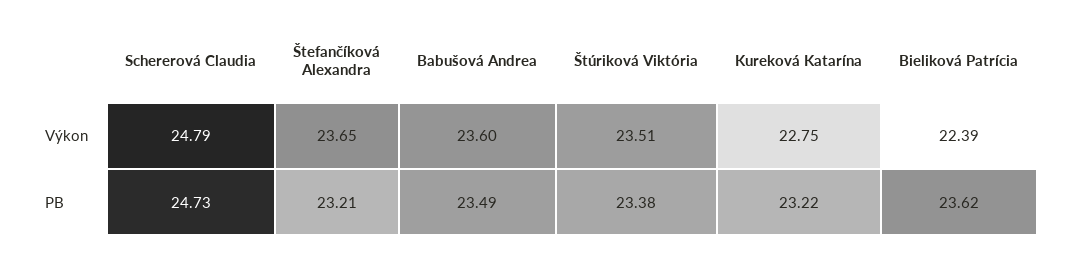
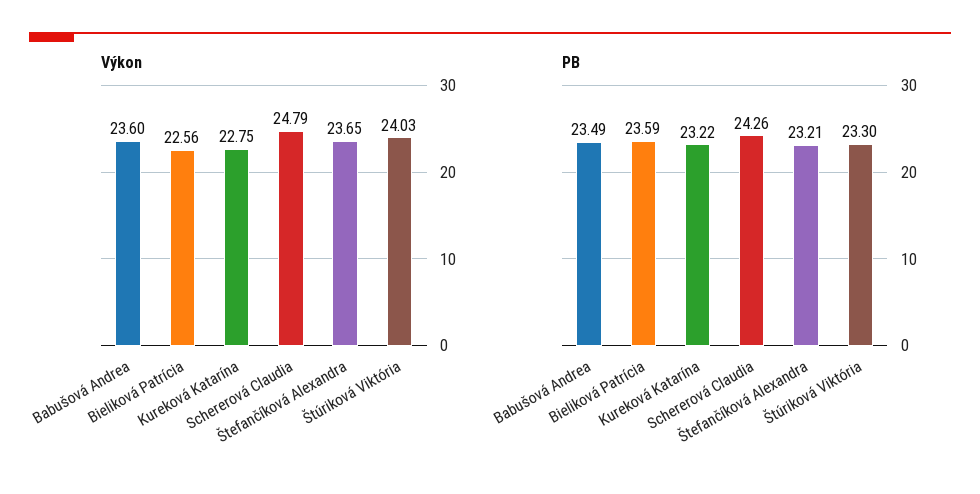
  {
    "Výkon": {
      "Schererová Claudia": 24.79,
      "Štefančíková Alexandra": 23.65,
      "Babušová Andrea": 23.6,
-     "Štúriková Viktória": 23.51,
+     "Štúriková Viktória": 24.03,
      "Kureková Katarína": 22.75,
-     "Bieliková Patrícia": 22.39
+     "Bieliková Patrícia": 22.56
    },
    "PB": {
-     "Schererová Claudia": 24.73,
+     "Schererová Claudia": 24.26,
      "Štefančíková Alexandra": 23.21,
      "Babušová Andrea": 23.49,
-     "Štúriková Viktória": 23.38,
+     "Štúriková Viktória": 23.3,
      "Kureková Katarína": 23.22,
-     "Bieliková Patrícia": 23.62
+     "Bieliková Patrícia": 23.59
    }
  }

